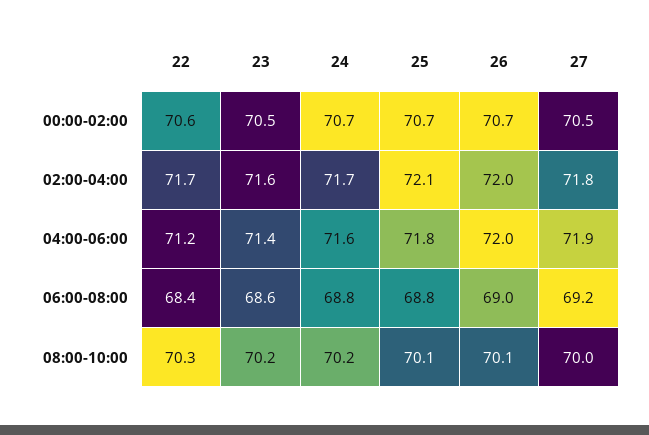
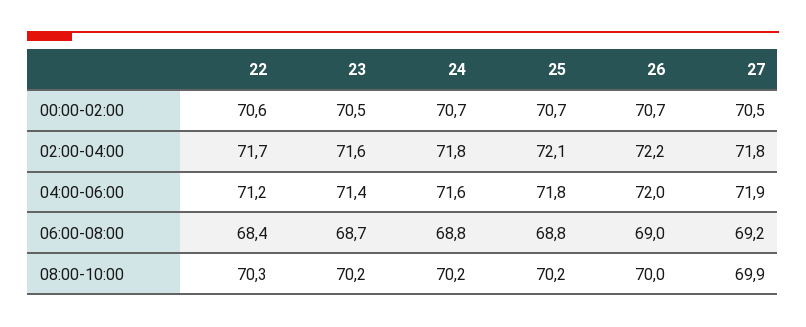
  {
    "22": {
      "00:00-02:00": 70.6,
      "02:00-04:00": 71.7,
      "04:00-06:00": 71.2,
      "06:00-08:00": 68.4,
      "08:00-10:00": 70.3
    },
    "23": {
      "00:00-02:00": 70.5,
      "02:00-04:00": 71.6,
      "04:00-06:00": 71.4,
-     "06:00-08:00": 68.6,
+     "06:00-08:00": 68.7,
      "08:00-10:00": 70.2
    },
    "24": {
      "00:00-02:00": 70.7,
-     "02:00-04:00": 71.7,
+     "02:00-04:00": 71.8,
      "04:00-06:00": 71.6,
      "06:00-08:00": 68.8,
      "08:00-10:00": 70.2
    },
    "25": {
      "00:00-02:00": 70.7,
      "02:00-04:00": 72.1,
      "04:00-06:00": 71.8,
      "06:00-08:00": 68.8,
-     "08:00-10:00": 70.1
+     "08:00-10:00": 70.2
    },
    "26": {
      "00:00-02:00": 70.7,
-     "02:00-04:00": 72,
+     "02:00-04:00": 72.2,
      "04:00-06:00": 72,
      "06:00-08:00": 69,
-     "08:00-10:00": 70.1
+     "08:00-10:00": 70
    },
    "27": {
      "00:00-02:00": 70.5,
      "02:00-04:00": 71.8,
      "04:00-06:00": 71.9,
      "06:00-08:00": 69.2,
-     "08:00-10:00": 70
+     "08:00-10:00": 69.9
    }
  }

